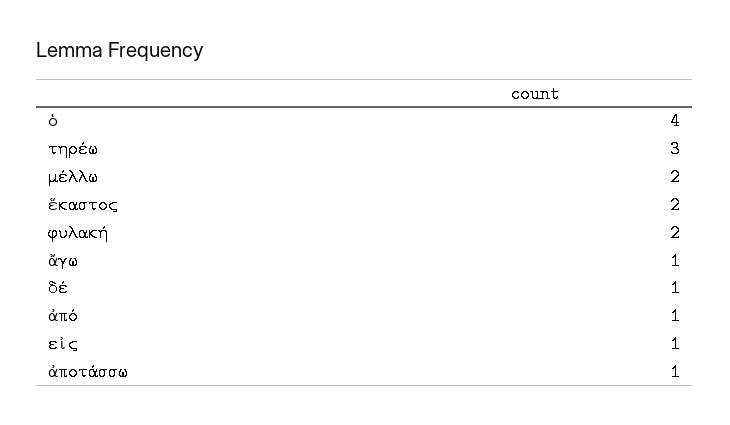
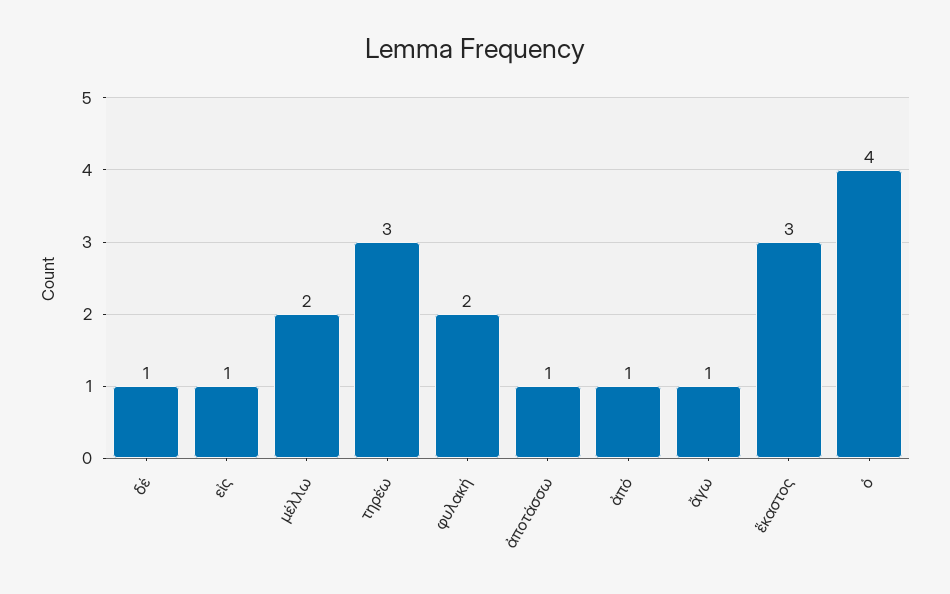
  {
    "ὁ": 4,
    "τηρέω": 3,
    "μέλλω": 2,
-   "ἕκαστος": 2,
+   "ἕκαστος": 3,
    "φυλακή": 2,
    "ἄγω": 1,
    "δέ": 1,
    "ἀπό": 1,
    "εἰς": 1,
    "ἀποτάσσω": 1
  }

